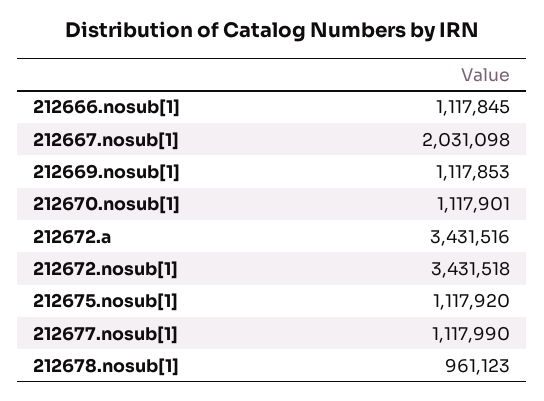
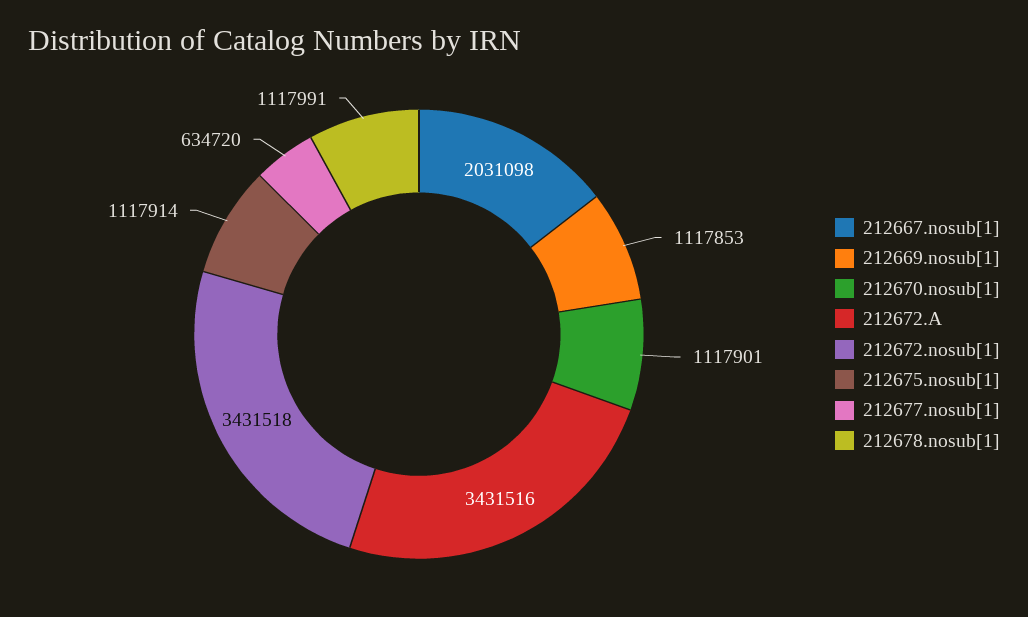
  {
-   "212666.nosub[1]": 1117845,
    "212667.nosub[1]": 2031098,
    "212669.nosub[1]": 1117853,
    "212670.nosub[1]": 1117901,
    "212672.a": 3431516,
    "212672.nosub[1]": 3431518,
-   "212675.nosub[1]": 1117920,
+   "212675.nosub[1]": 1117914,
-   "212677.nosub[1]": 1117990,
+   "212677.nosub[1]": 634720,
-   "212678.nosub[1]": 961123
+   "212678.nosub[1]": 1117991
  }

